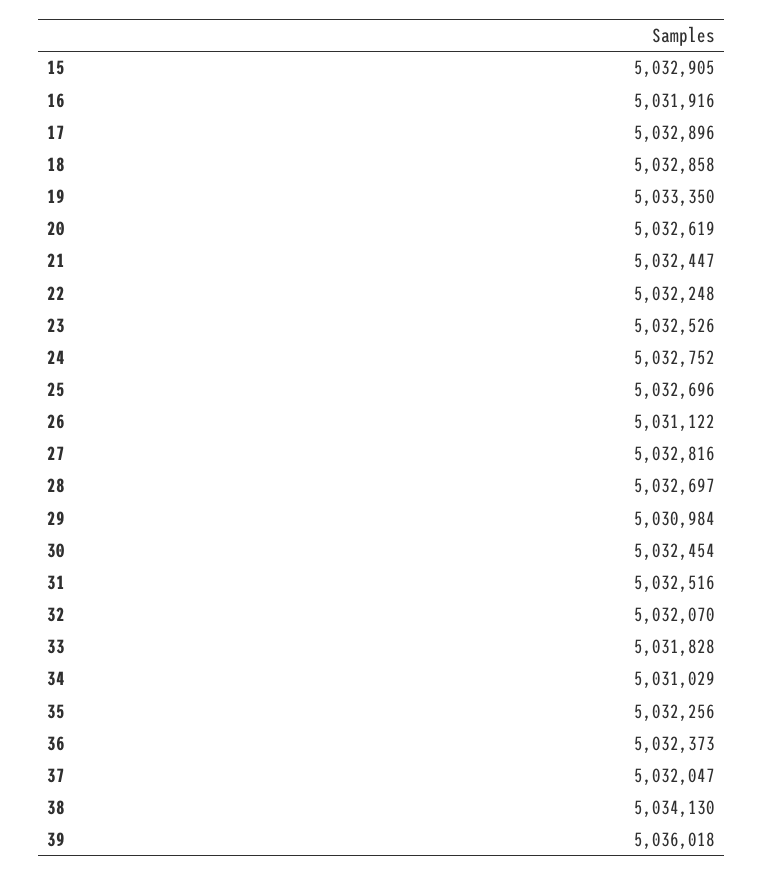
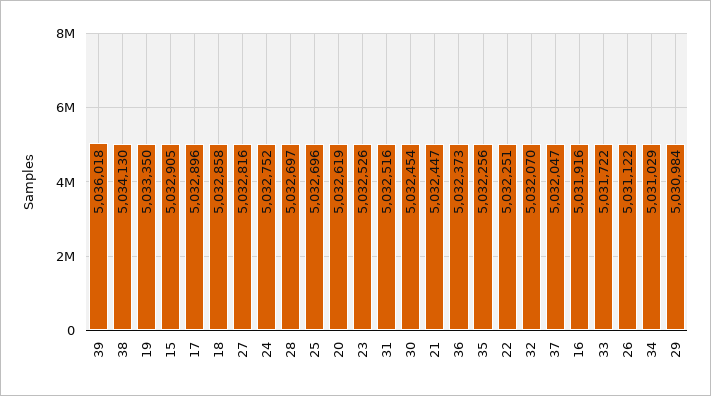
  {
    "15": 5032905,
    "16": 5031916,
    "17": 5032896,
    "18": 5032858,
    "19": 5033350,
    "20": 5032619,
    "21": 5032447,
-   "22": 5032248,
+   "22": 5032251,
    "23": 5032526,
    "24": 5032752,
    "25": 5032696,
    "26": 5031122,
    "27": 5032816,
    "28": 5032697,
    "29": 5030984,
    "30": 5032454,
    "31": 5032516,
    "32": 5032070,
-   "33": 5031828,
+   "33": 5031722,
    "34": 5031029,
    "35": 5032256,
    "36": 5032373,
    "37": 5032047,
    "38": 5034130,
    "39": 5036018
  }

